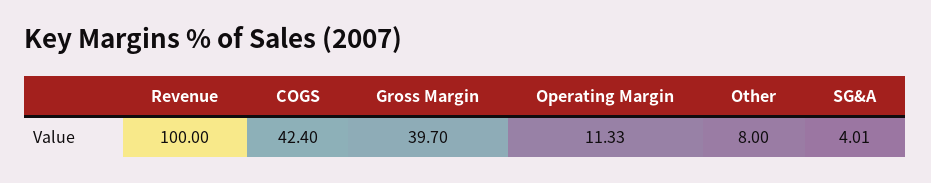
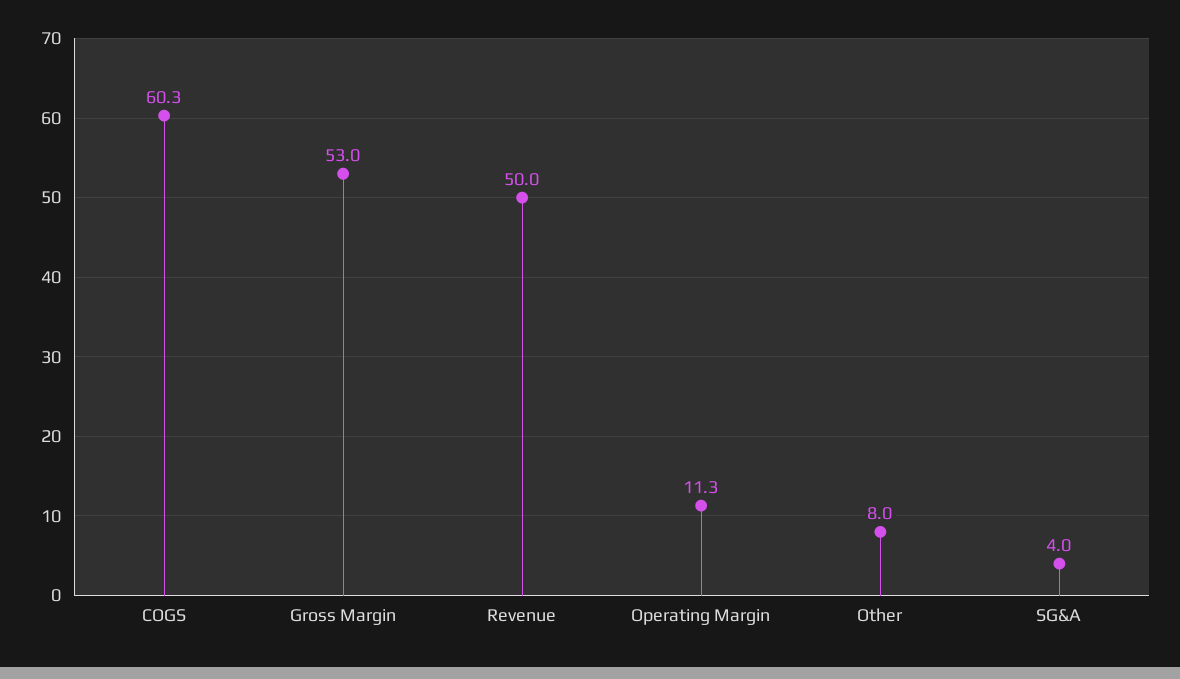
  {
-   "Revenue": 100,
+   "Revenue": 50,
-   "COGS": 42.4,
+   "COGS": 60.3,
-   "Gross Margin": 39.7,
+   "Gross Margin": 53,
    "Operating Margin": 11.33,
    "Other": 8,
    "SG&A": 4.01
  }

